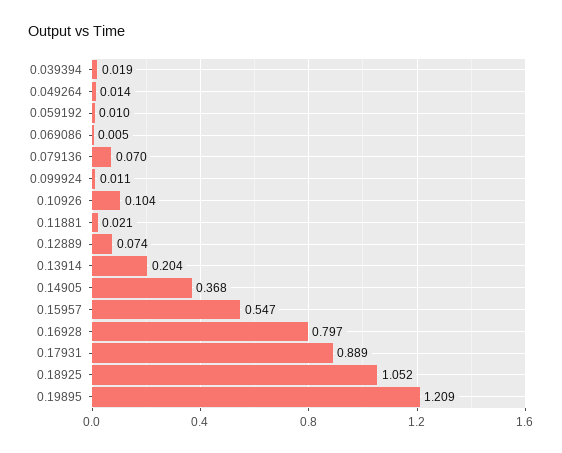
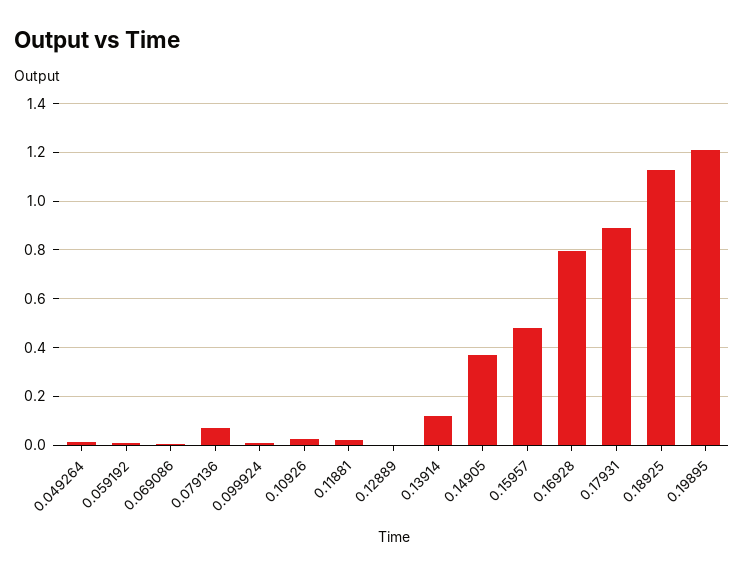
  {
-   "0.039394": 0.019,
    "0.049264": 0.014,
    "0.059192": 0.01,
    "0.069086": 0.005,
    "0.079136": 0.07,
    "0.099924": 0.011,
-   "0.10926": 0.104,
+   "0.10926": 0.025,
    "0.11881": 0.021,
-   "0.12889": 0.074,
+   "0.12889": 0,
-   "0.13914": 0.204,
+   "0.13914": 0.125,
    "0.14905": 0.368,
-   "0.15957": 0.547,
+   "0.15957": 0.475,
    "0.16928": 0.797,
    "0.17931": 0.889,
-   "0.18925": 1.052,
+   "0.18925": 1.125,
    "0.19895": 1.209
  }

